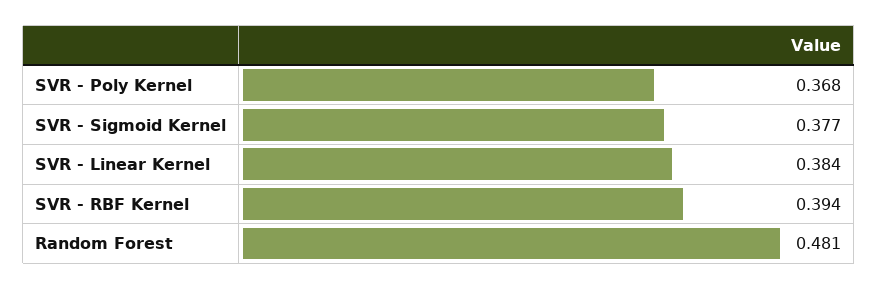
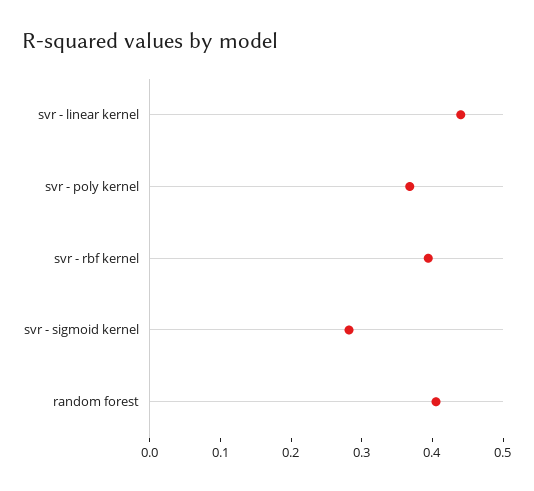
  {
    "SVR - Poly Kernel": 0.368,
-   "SVR - Sigmoid Kernel": 0.377,
+   "SVR - Sigmoid Kernel": 0.28,
-   "SVR - Linear Kernel": 0.384,
+   "SVR - Linear Kernel": 0.44,
    "SVR - RBF Kernel": 0.394,
-   "Random Forest": 0.481
+   "Random Forest": 0.4
  }

